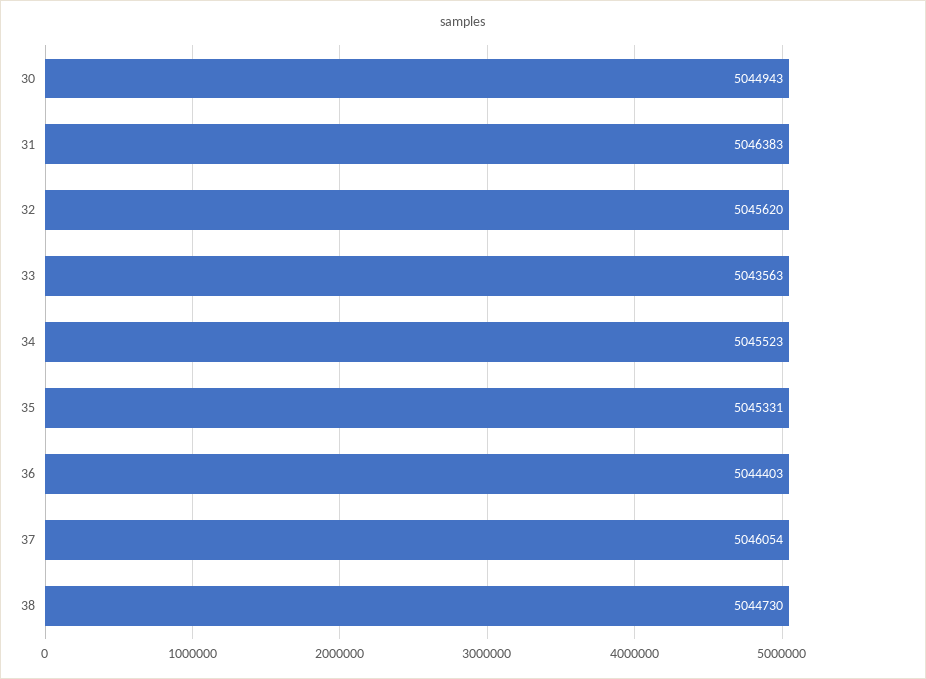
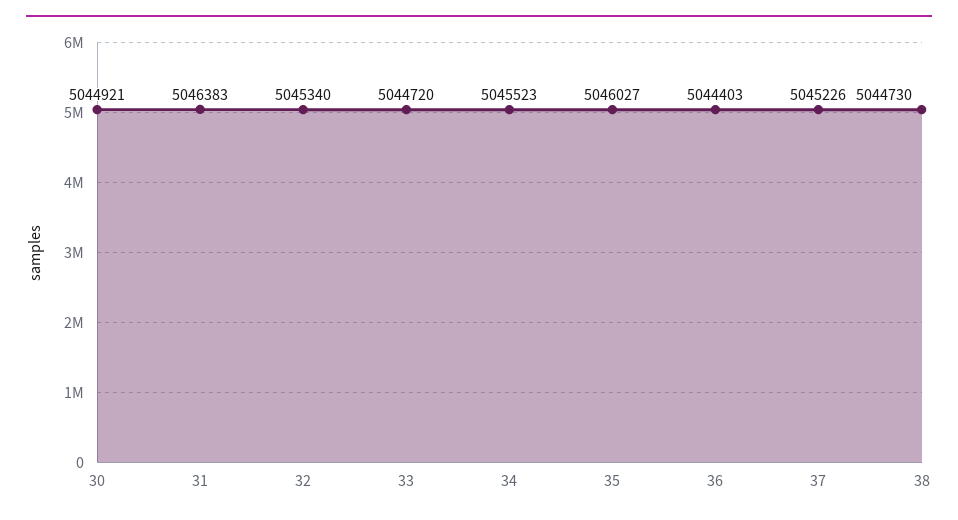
  {
-   "30": 5044943,
+   "30": 5044921,
    "31": 5046383,
-   "32": 5045620,
+   "32": 5045340,
-   "33": 5043563,
+   "33": 5044720,
    "34": 5045523,
-   "35": 5045331,
+   "35": 5046027,
    "36": 5044403,
-   "37": 5046054,
+   "37": 5045226,
    "38": 5044730
  }

